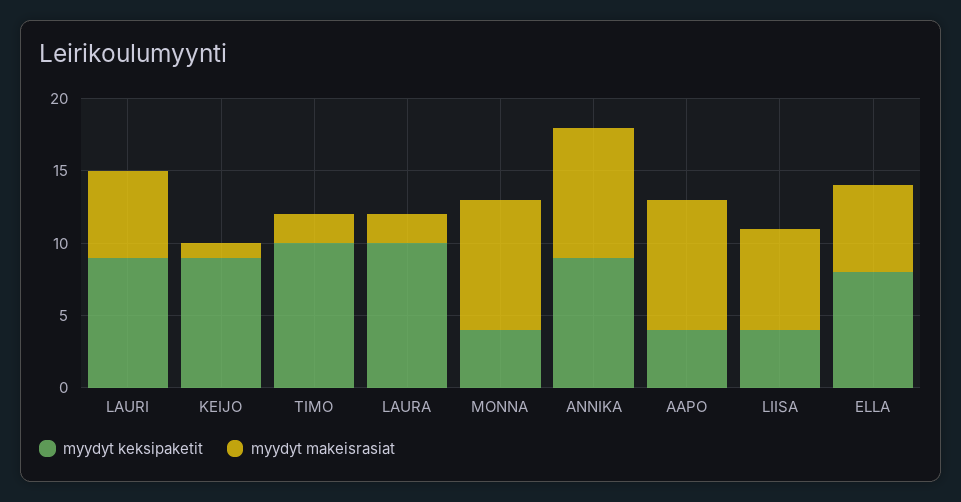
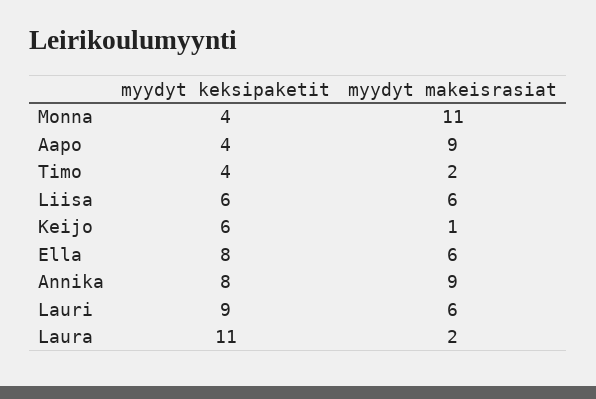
  {
    "myydyt keksipaketit": {
      "LAURI": 9,
-     "KEIJO": 9,
+     "KEIJO": 6,
-     "TIMO": 10,
+     "TIMO": 4,
-     "LAURA": 10,
+     "LAURA": 11,
      "MONNA": 4,
-     "ANNIKA": 9,
+     "ANNIKA": 8,
      "AAPO": 4,
-     "LIISA": 4,
+     "LIISA": 6,
      "ELLA": 8
    },
    "myydyt makeisrasiat": {
      "LAURI": 6,
      "KEIJO": 1,
      "TIMO": 2,
      "LAURA": 2,
-     "MONNA": 9,
+     "MONNA": 11,
      "ANNIKA": 9,
      "AAPO": 9,
-     "LIISA": 7,
+     "LIISA": 6,
      "ELLA": 6
    }
  }

